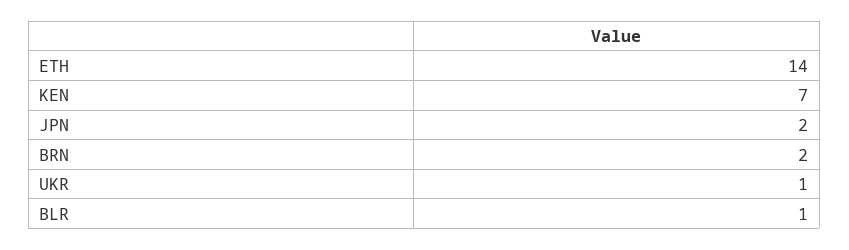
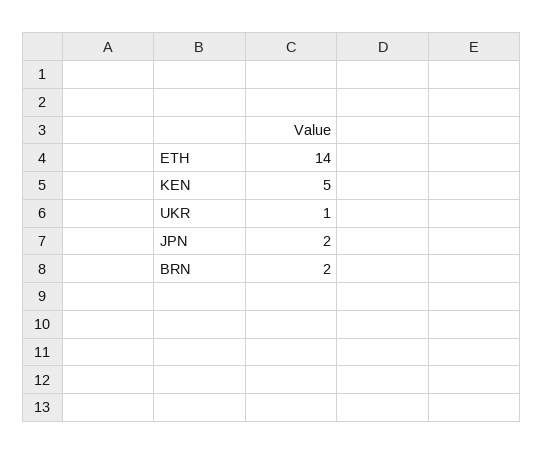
  {
    "ETH": 14,
-   "KEN": 7,
+   "KEN": 5,
    "JPN": 2,
    "BRN": 2,
-   "UKR": 1,
+   "UKR": 1
-   "BLR": 1
  }

